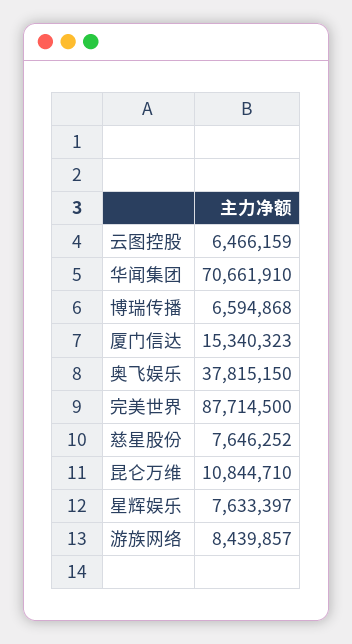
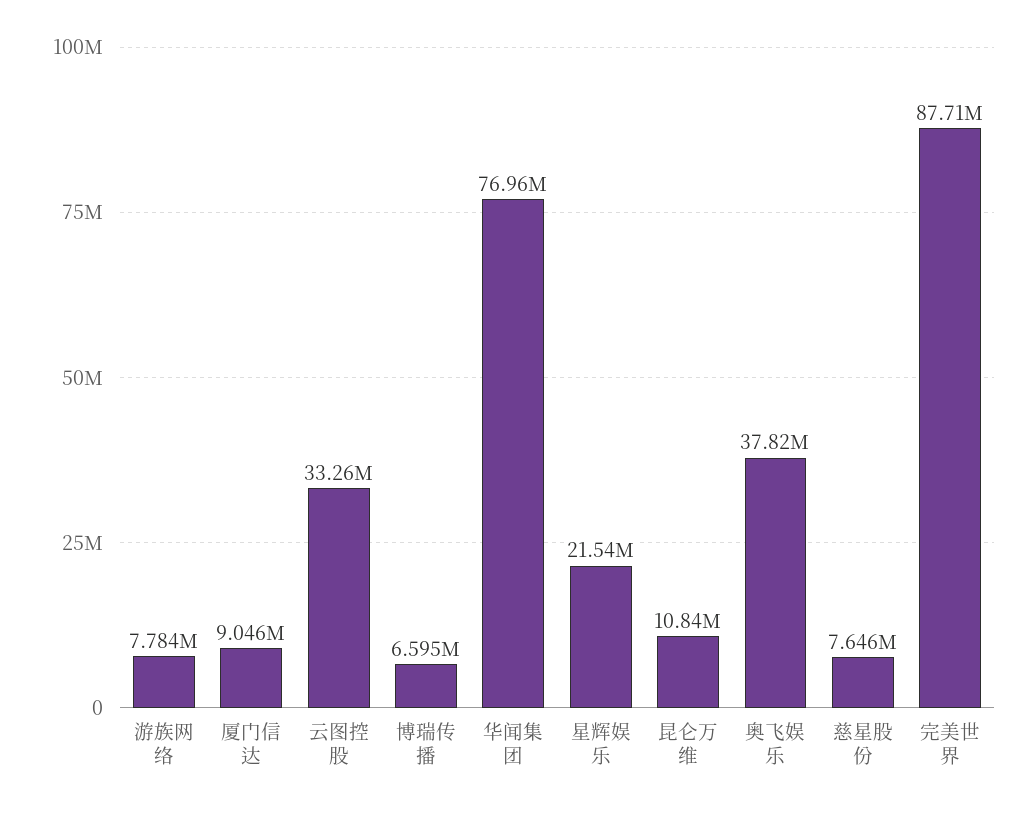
  {
-   "云图控股": 6466159,
+   "云图控股": 33260000,
-   "华闻集团": 70661910,
+   "华闻集团": 76960000,
    "博瑞传播": 6594868,
-   "厦门信达": 15340323,
+   "厦门信达": 9046000,
    "奥飞娱乐": 37815150,
    "完美世界": 87714500,
    "慈星股份": 7646252,
    "昆仑万维": 10844710,
-   "星辉娱乐": 7633397,
+   "星辉娱乐": 21540000,
-   "游族网络": 8439857
+   "游族网络": 7784000
  }

